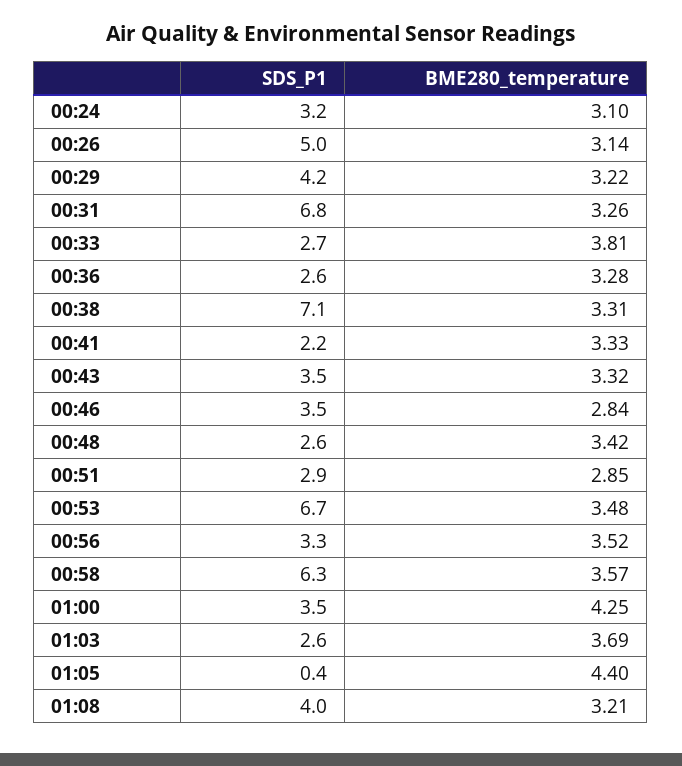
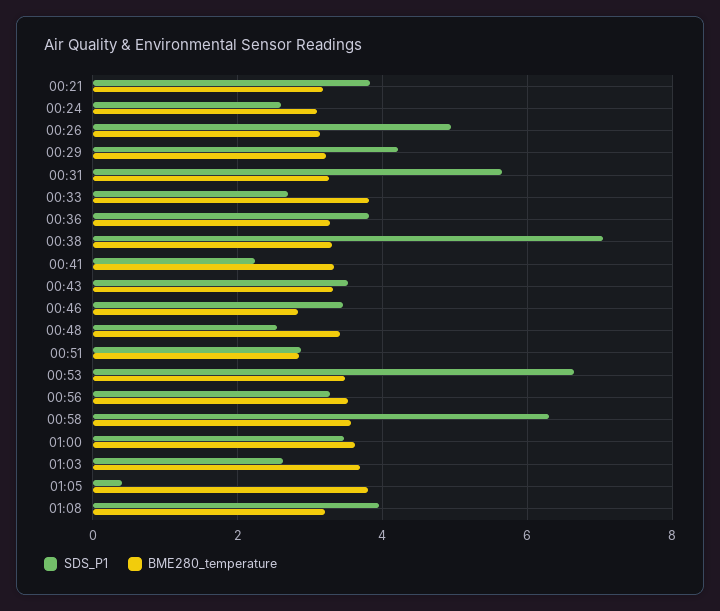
  {
    "SDS_P1": {
-     "00:24": 3.2,
+     "00:24": 2.6,
      "00:26": 5,
      "00:29": 4.2,
-     "00:31": 6.8,
+     "00:31": 5.6,
      "00:33": 2.7,
-     "00:36": 2.6,
+     "00:36": 3.8,
      "00:38": 7.1,
      "00:41": 2.2,
      "00:43": 3.5,
      "00:46": 3.5,
      "00:48": 2.6,
      "00:51": 2.9,
      "00:53": 6.7,
      "00:56": 3.3,
      "00:58": 6.3,
      "01:00": 3.5,
      "01:03": 2.6,
      "01:05": 0.4,
-     "01:08": 4
+     "01:08": 4,
+     "00:21": 3.8
    },
    "BME280_temperature": {
      "00:24": 3.1,
      "00:26": 3.14,
      "00:29": 3.22,
      "00:31": 3.26,
      "00:33": 3.81,
      "00:36": 3.28,
      "00:38": 3.31,
      "00:41": 3.33,
      "00:43": 3.32,
      "00:46": 2.84,
      "00:48": 3.42,
      "00:51": 2.85,
      "00:53": 3.48,
      "00:56": 3.52,
      "00:58": 3.57,
-     "01:00": 4.25,
+     "01:00": 3.6,
      "01:03": 3.69,
-     "01:05": 4.4,
+     "01:05": 3.8,
-     "01:08": 3.21
+     "01:08": 3.21,
+     "00:21": 3.2
    }
  }

